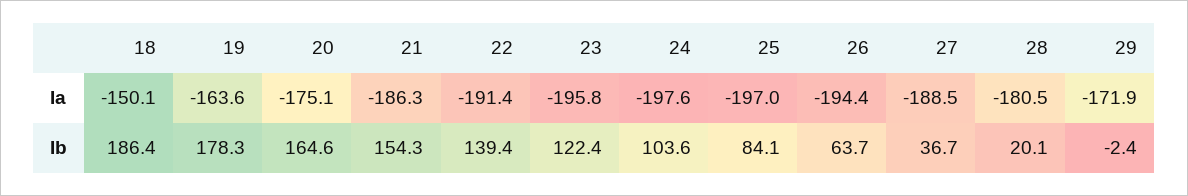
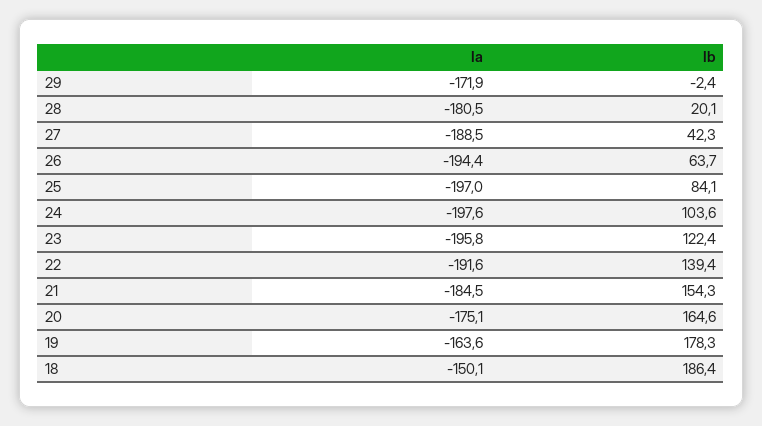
  {
    "18": {
      "Ia": -150.1,
      "Ib": 186.4
    },
    "19": {
      "Ia": -163.6,
      "Ib": 178.3
    },
    "20": {
      "Ia": -175.1,
      "Ib": 164.6
    },
    "21": {
-     "Ia": -186.3,
+     "Ia": -184.5,
      "Ib": 154.3
    },
    "22": {
-     "Ia": -191.4,
+     "Ia": -191.6,
      "Ib": 139.4
    },
    "23": {
      "Ia": -195.8,
      "Ib": 122.4
    },
    "24": {
      "Ia": -197.6,
      "Ib": 103.6
    },
    "25": {
      "Ia": -197,
      "Ib": 84.1
    },
    "26": {
      "Ia": -194.4,
      "Ib": 63.7
    },
    "27": {
      "Ia": -188.5,
-     "Ib": 36.7
+     "Ib": 42.3
    },
    "28": {
      "Ia": -180.5,
      "Ib": 20.1
    },
    "29": {
      "Ia": -171.9,
      "Ib": -2.4
    }
  }

